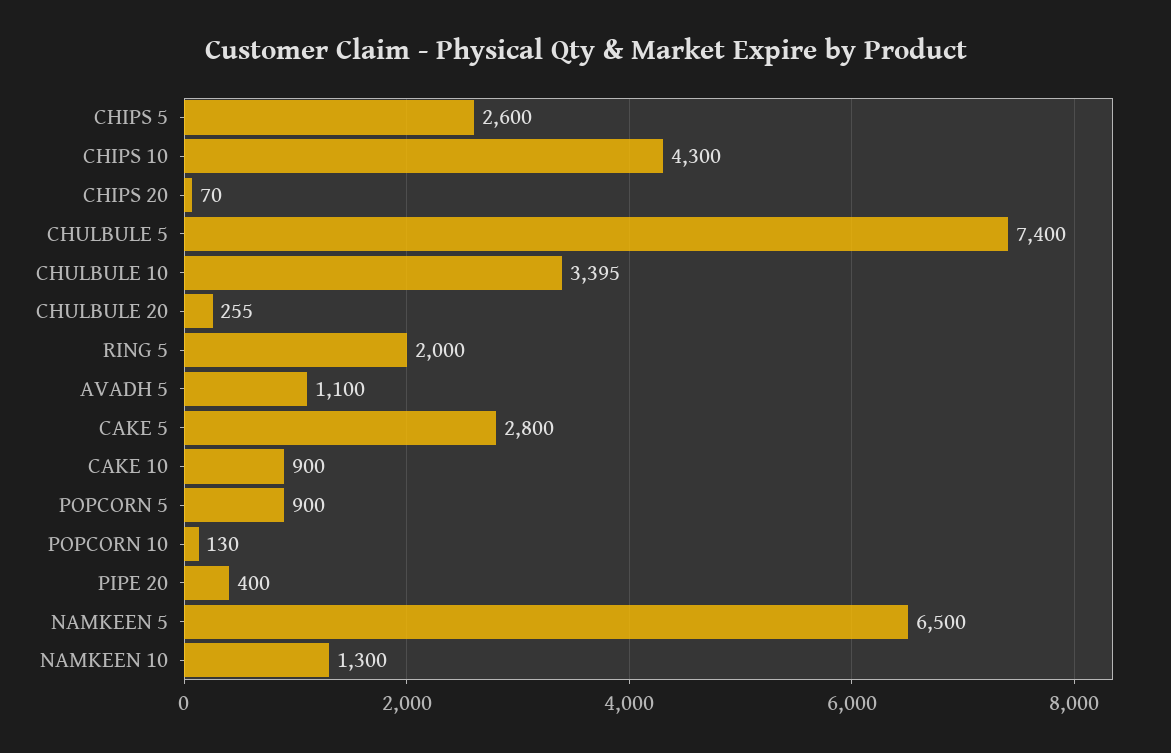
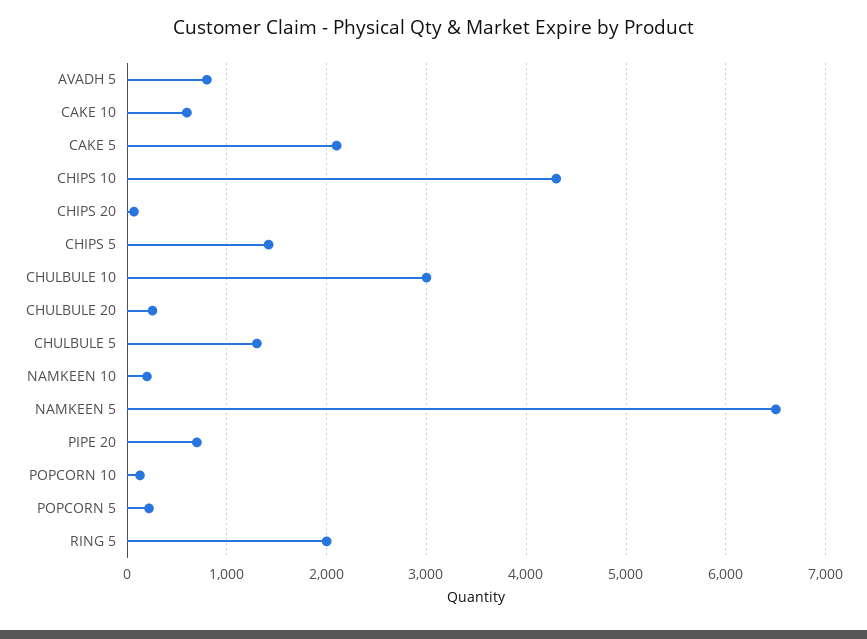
  {
-   "CHIPS 5": 2600,
+   "CHIPS 5": 1400,
    "CHIPS 10": 4300,
    "CHIPS 20": 70,
-   "CHULBULE 5": 7400,
+   "CHULBULE 5": 1300,
-   "CHULBULE 10": 3395,
+   "CHULBULE 10": 3000,
    "CHULBULE 20": 255,
    "RING 5": 2000,
-   "AVADH 5": 1100,
+   "AVADH 5": 800,
-   "CAKE 5": 2800,
+   "CAKE 5": 2100,
-   "CAKE 10": 900,
+   "CAKE 10": 600,
-   "POPCORN 5": 900,
+   "POPCORN 5": 200,
    "POPCORN 10": 130,
-   "PIPE 20": 400,
+   "PIPE 20": 700,
    "NAMKEEN 5": 6500,
-   "NAMKEEN 10": 1300
+   "NAMKEEN 10": 200
  }

